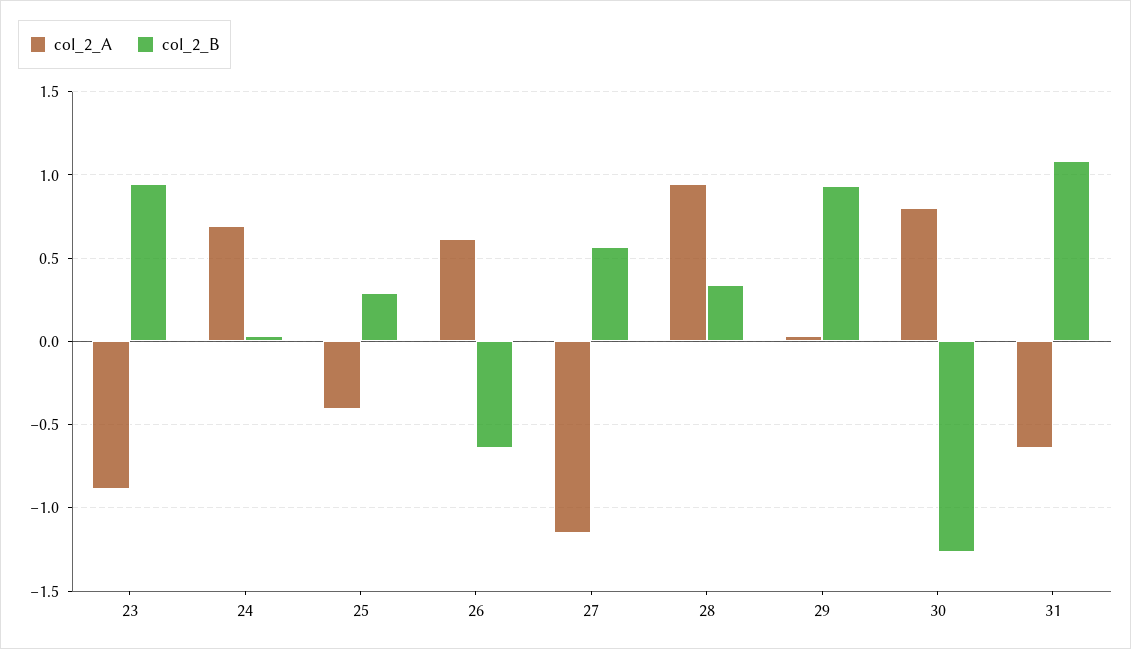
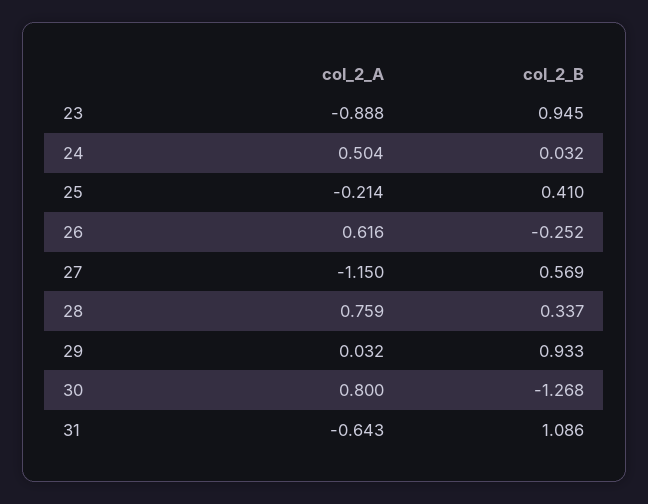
  {
    "col_2_A": {
      "23": -0.888,
-     "24": 0.7,
+     "24": 0.504,
-     "25": -0.4,
+     "25": -0.214,
      "26": 0.616,
      "27": -1.15,
-     "28": 0.95,
+     "28": 0.759,
      "29": 0.032,
      "30": 0.8,
      "31": -0.643
    },
    "col_2_B": {
      "23": 0.945,
      "24": 0.032,
-     "25": 0.3,
+     "25": 0.41,
-     "26": -0.65,
+     "26": -0.252,
      "27": 0.569,
      "28": 0.337,
      "29": 0.933,
      "30": -1.268,
      "31": 1.086
    }
  }

